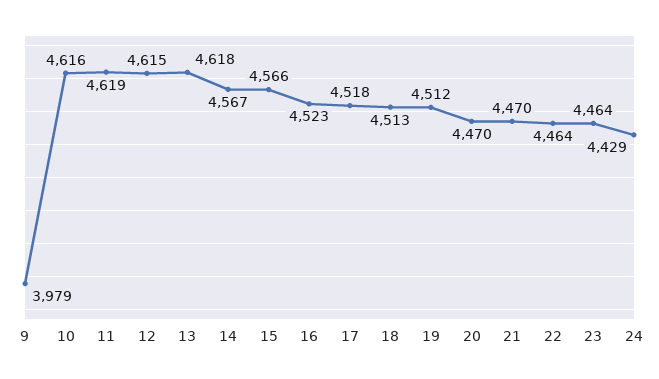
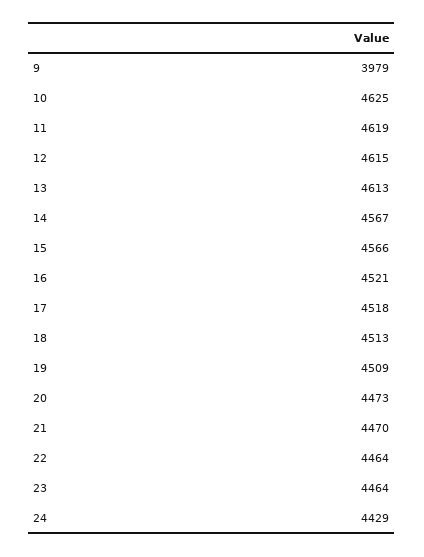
  {
    "9": 3979,
-   "10": 4616,
+   "10": 4625,
    "11": 4619,
    "12": 4615,
-   "13": 4618,
+   "13": 4613,
    "14": 4567,
    "15": 4566,
-   "16": 4523,
+   "16": 4521,
    "17": 4518,
    "18": 4513,
-   "19": 4512,
+   "19": 4509,
-   "20": 4470,
+   "20": 4473,
    "21": 4470,
    "22": 4464,
    "23": 4464,
    "24": 4429
  }

